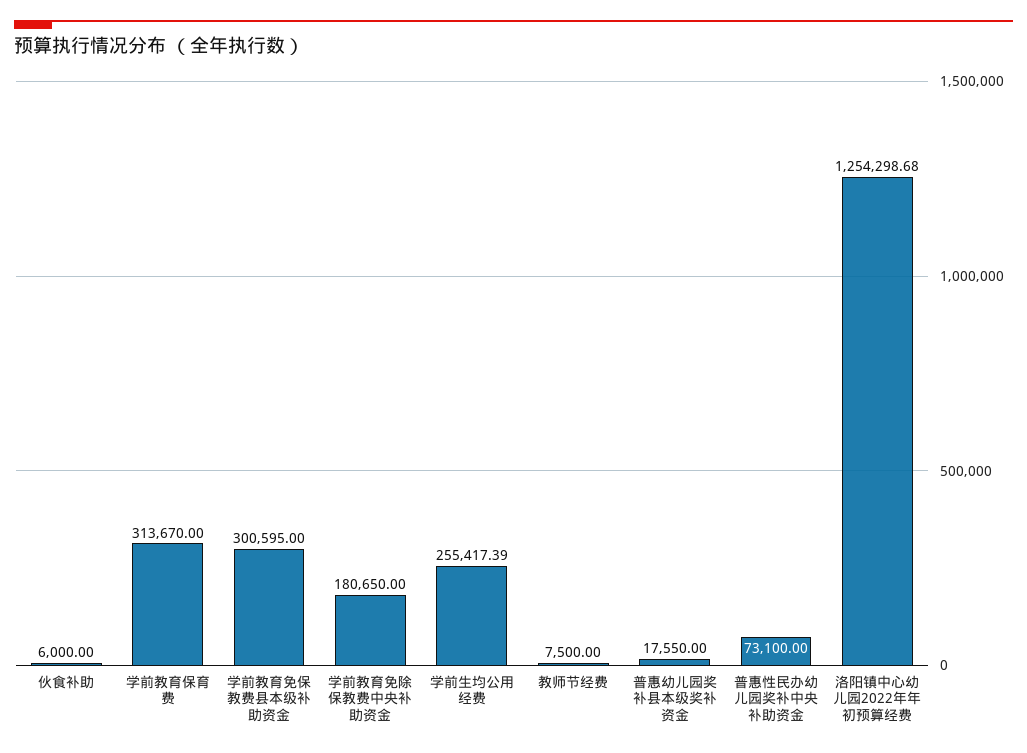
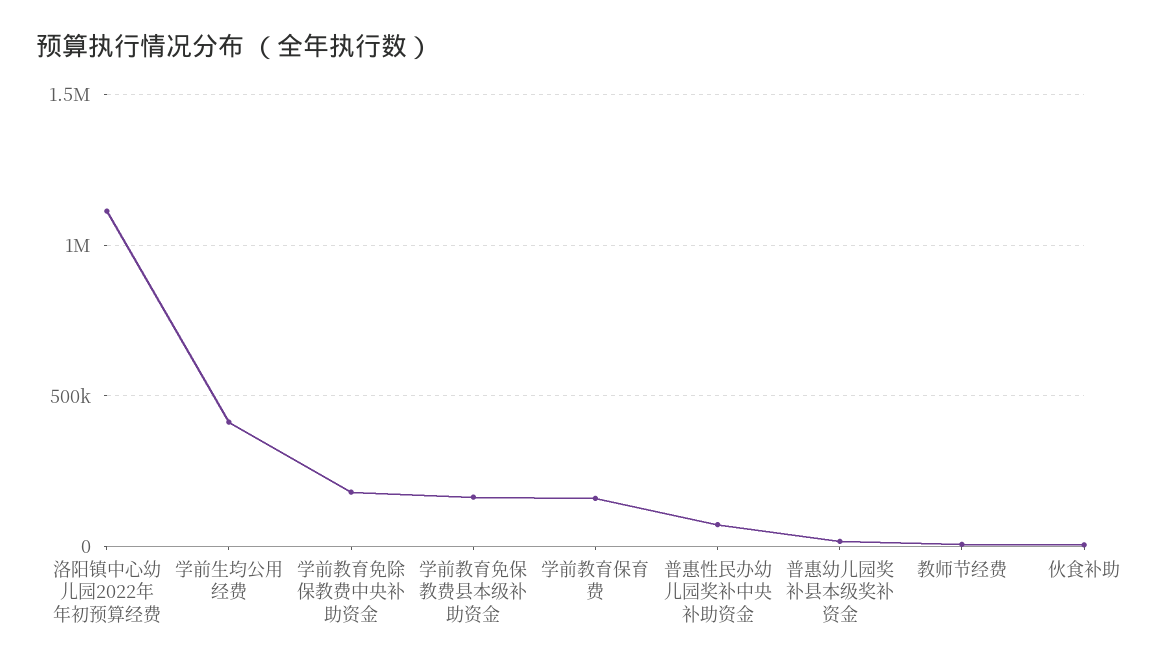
  {
    "伙食补助": 6000,
-   "学前教育保育费": 313670,
+   "学前教育保育费": 150000,
-   "学前教育免保教费县本级补助资金": 300595,
+   "学前教育免保教费县本级补助资金": 150000,
    "学前教育免除保教费中央补助资金": 180650,
-   "学前生均公用经费": 255417.39,
+   "学前生均公用经费": 400000,
    "教师节经费": 7500,
    "普惠幼儿园奖补县本级奖补资金": 17550,
    "普惠性民办幼儿园奖补中央补助资金": 73100,
-   "洛阳镇中心幼儿园2022年年初预算经费": 1254298.68
+   "洛阳镇中心幼儿园2022年年初预算经费": 1100000
  }

